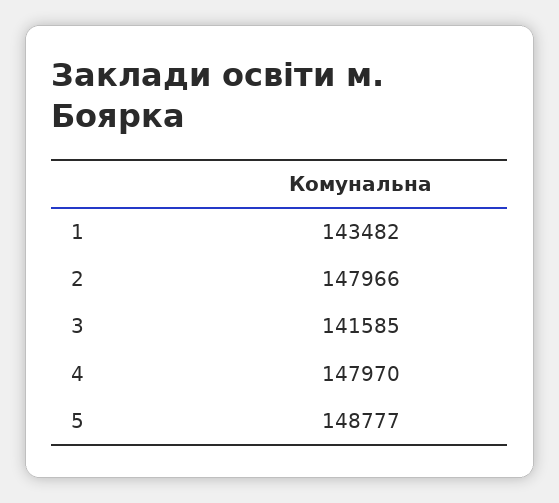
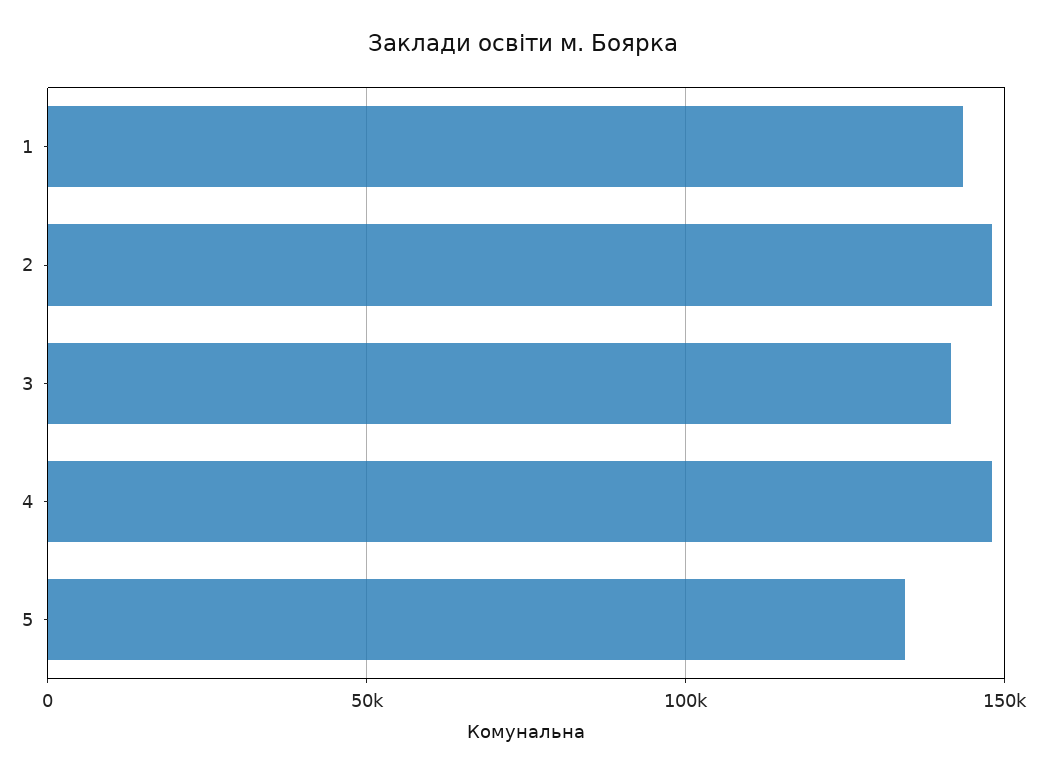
  {
    "1": 143482,
    "2": 147966,
    "3": 141585,
    "4": 147970,
-   "5": 148777
+   "5": 135000
  }

